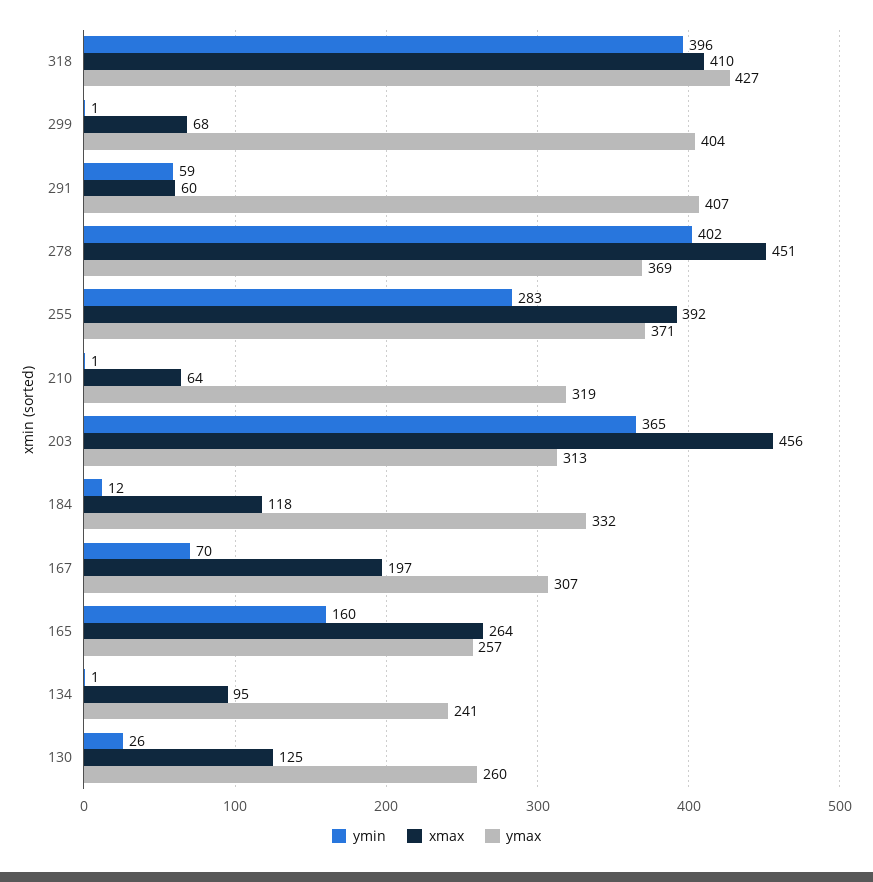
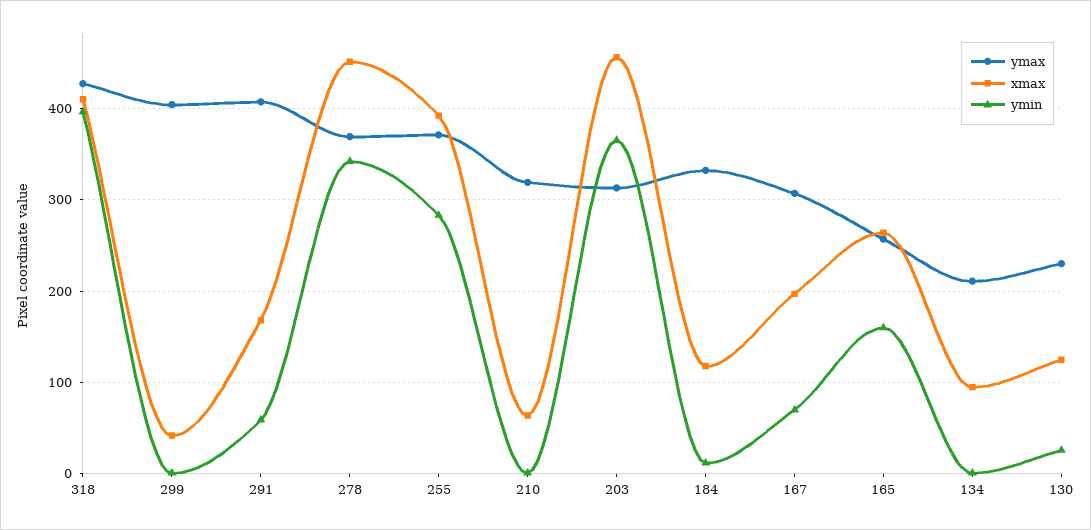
  {
    "ymin": {
      "318": 396,
      "299": 1,
      "291": 59,
-     "278": 402,
+     "278": 340,
      "255": 283,
      "210": 1,
      "203": 365,
      "184": 12,
      "167": 70,
      "165": 160,
      "134": 1,
      "130": 26
    },
    "xmax": {
      "318": 410,
-     "299": 68,
+     "299": 40,
-     "291": 60,
+     "291": 170,
      "278": 451,
      "255": 392,
      "210": 64,
      "203": 456,
      "184": 118,
      "167": 197,
      "165": 264,
      "134": 95,
      "130": 125
    },
    "ymax": {
      "318": 427,
      "299": 404,
      "291": 407,
      "278": 369,
      "255": 371,
      "210": 319,
      "203": 313,
      "184": 332,
      "167": 307,
      "165": 257,
-     "134": 241,
+     "134": 210,
-     "130": 260
+     "130": 230
    }
  }

